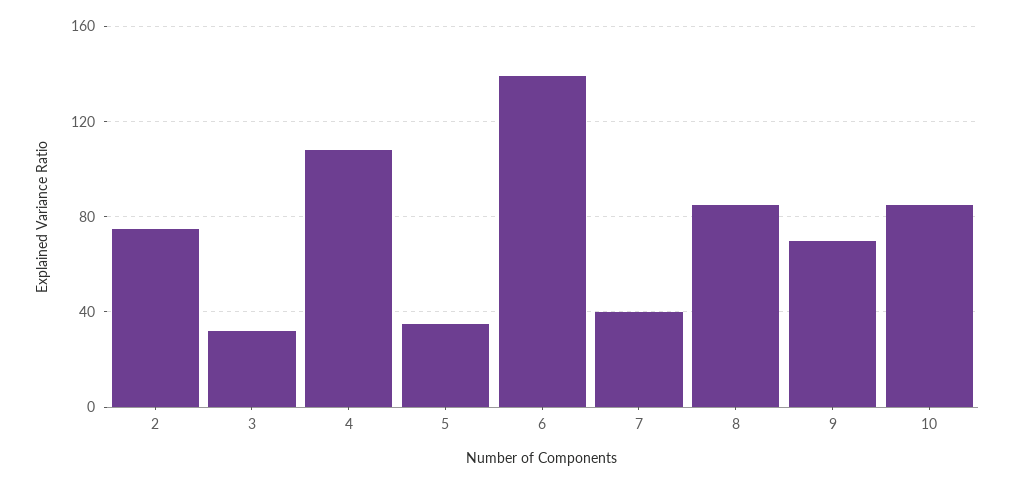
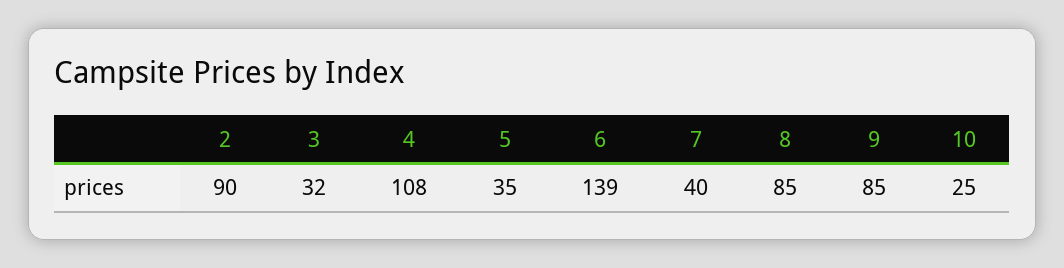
  {
-   "2": 75,
+   "2": 90,
    "3": 32,
    "4": 108,
    "5": 35,
    "6": 139,
    "7": 40,
    "8": 85,
-   "9": 70,
+   "9": 85,
-   "10": 85
+   "10": 25
  }

